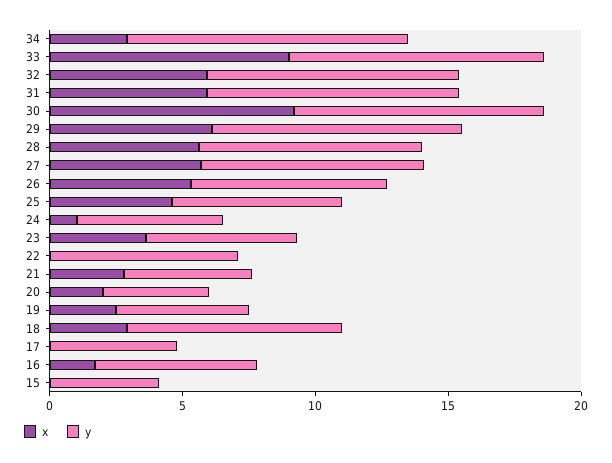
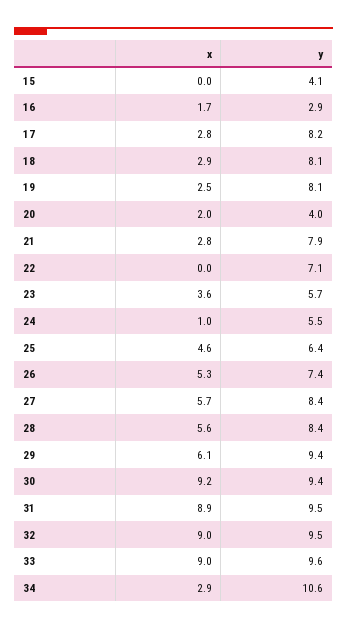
  {
    "x": {
      "34": 2.9,
      "33": 9,
-     "32": 6,
+     "32": 9,
-     "31": 6,
+     "31": 8.9,
      "30": 9.2,
      "29": 6.1,
      "28": 5.6,
      "27": 5.7,
      "26": 5.3,
      "25": 4.6,
      "24": 1,
      "23": 3.6,
      "22": 0,
      "21": 2.8,
      "20": 2,
      "19": 2.5,
      "18": 2.9,
-     "17": 0,
+     "17": 2.8,
      "16": 1.7,
      "15": 0
    },
    "y": {
      "34": 10.6,
      "33": 9.6,
      "32": 9.5,
      "31": 9.5,
      "30": 9.4,
      "29": 9.4,
      "28": 8.4,
      "27": 8.4,
      "26": 7.4,
      "25": 6.4,
      "24": 5.5,
      "23": 5.7,
      "22": 7.1,
-     "21": 5,
+     "21": 7.9,
      "20": 4,
-     "19": 5,
+     "19": 8.1,
      "18": 8.1,
-     "17": 5,
+     "17": 8.2,
-     "16": 6,
+     "16": 2.9,
      "15": 4.1
    }
  }

